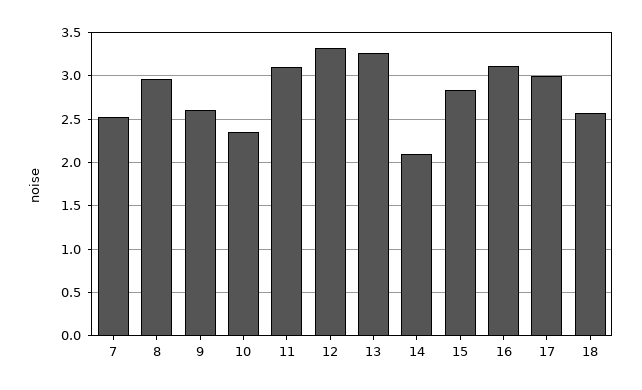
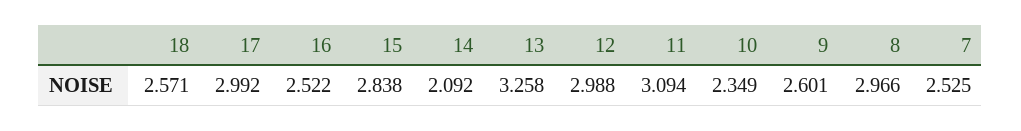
  {
    "7": 2.525,
    "8": 2.966,
    "9": 2.601,
    "10": 2.349,
    "11": 3.094,
-   "12": 3.3,
+   "12": 2.988,
    "13": 3.258,
    "14": 2.092,
    "15": 2.838,
-   "16": 3.1,
+   "16": 2.522,
    "17": 2.992,
    "18": 2.571
  }

